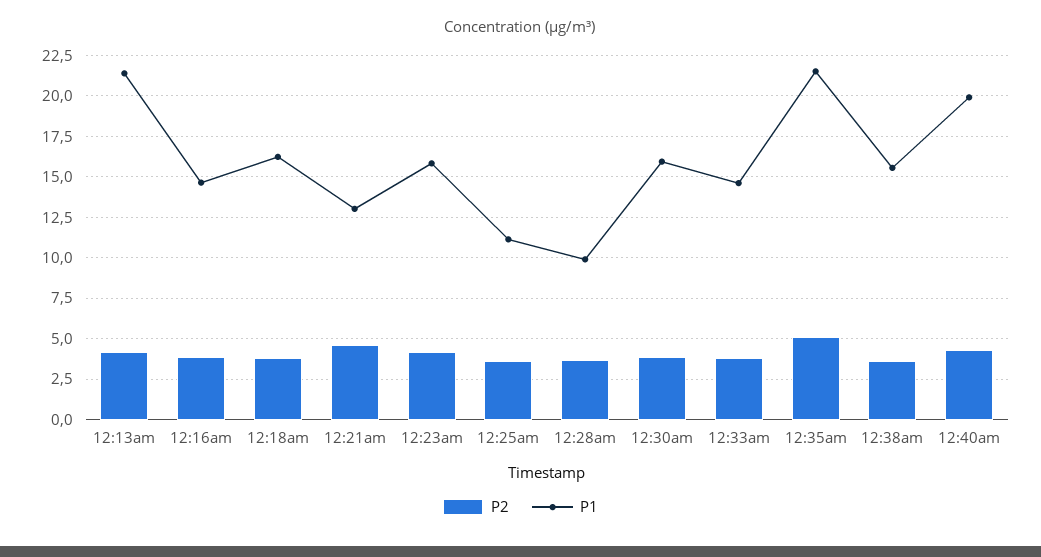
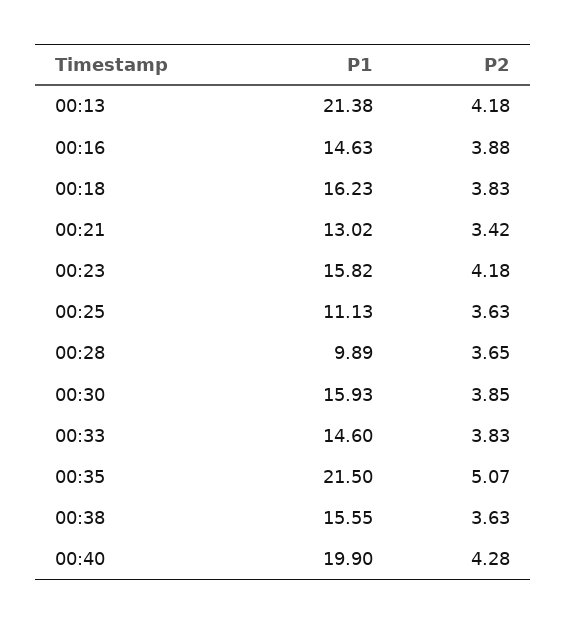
  {
    "P2": {
      "12:13am": 4.18,
      "12:16am": 3.88,
      "12:18am": 3.83,
-     "12:21am": 4.5,
+     "12:21am": 3.42,
      "12:23am": 4.18,
      "12:25am": 3.63,
      "12:28am": 3.65,
      "12:30am": 3.85,
      "12:33am": 3.83,
      "12:35am": 5.07,
      "12:38am": 3.63,
      "12:40am": 4.28
    },
    "P1": {
      "12:13am": 21.38,
      "12:16am": 14.63,
      "12:18am": 16.23,
      "12:21am": 13.02,
      "12:23am": 15.82,
      "12:25am": 11.13,
      "12:28am": 9.89,
      "12:30am": 15.93,
      "12:33am": 14.6,
      "12:35am": 21.5,
      "12:38am": 15.55,
      "12:40am": 19.9
    }
  }

